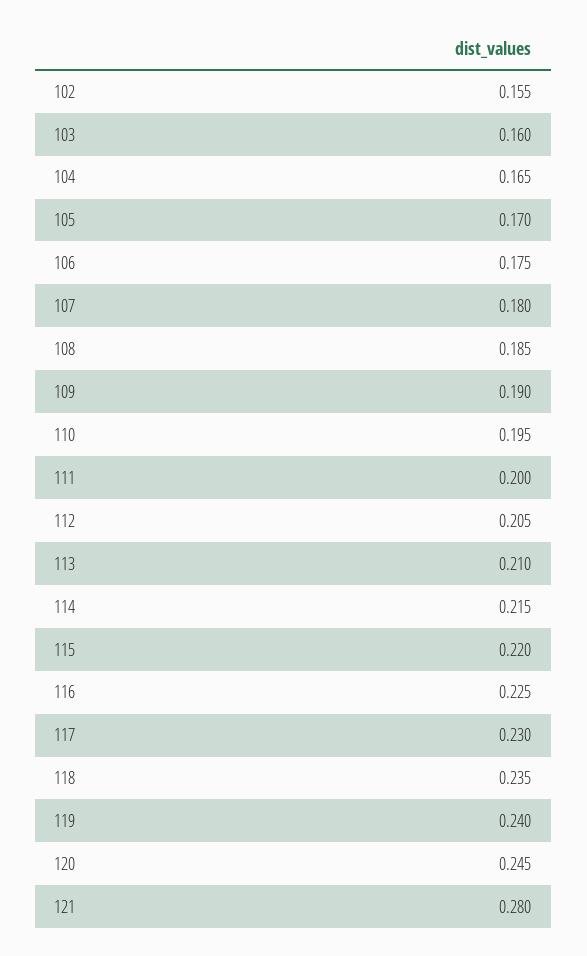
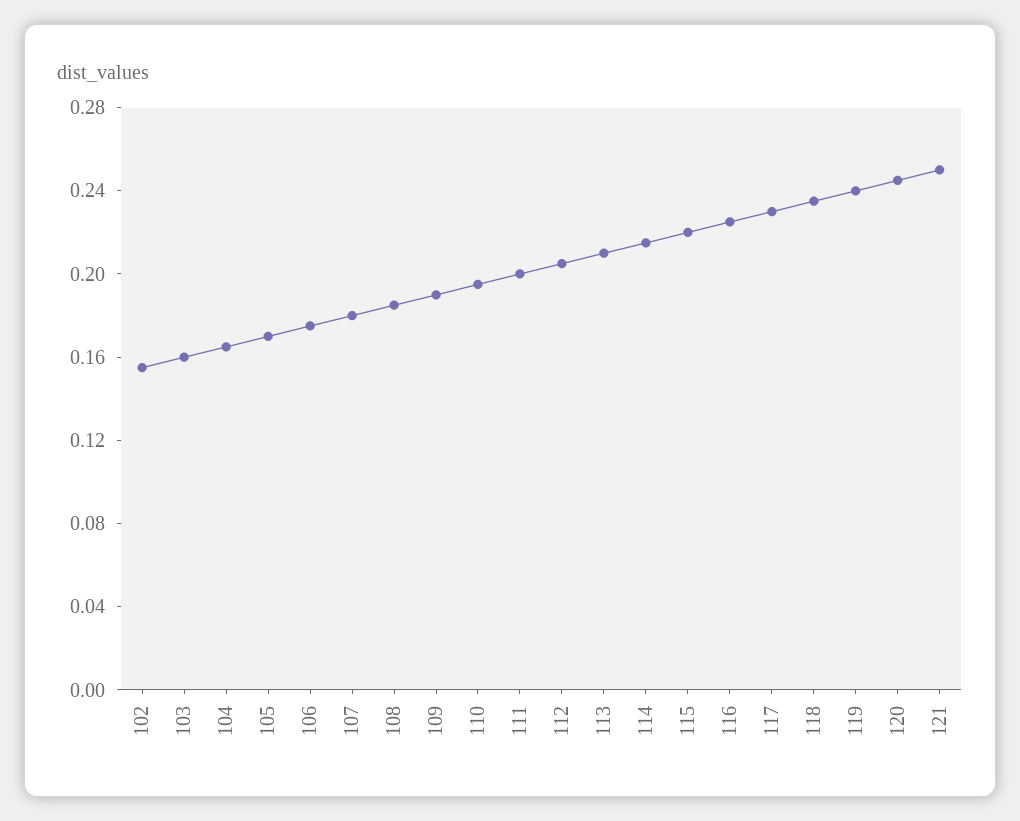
  {
    "102": 0.155,
    "103": 0.16,
    "104": 0.165,
    "105": 0.17,
    "106": 0.175,
    "107": 0.18,
    "108": 0.185,
    "109": 0.19,
    "110": 0.195,
    "111": 0.2,
    "112": 0.205,
    "113": 0.21,
    "114": 0.215,
    "115": 0.22,
    "116": 0.225,
    "117": 0.23,
    "118": 0.235,
    "119": 0.24,
    "120": 0.245,
-   "121": 0.28
+   "121": 0.25
  }

